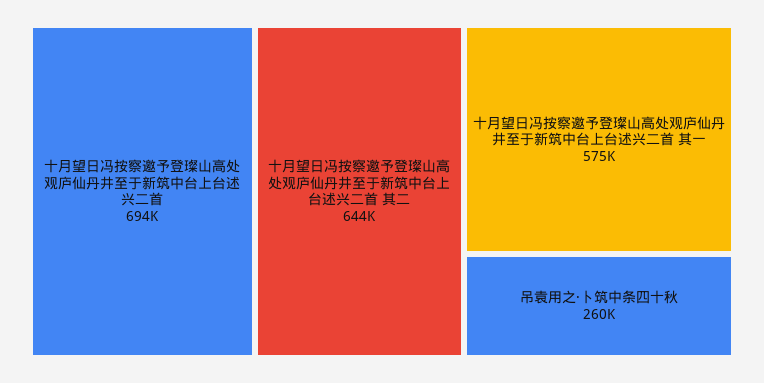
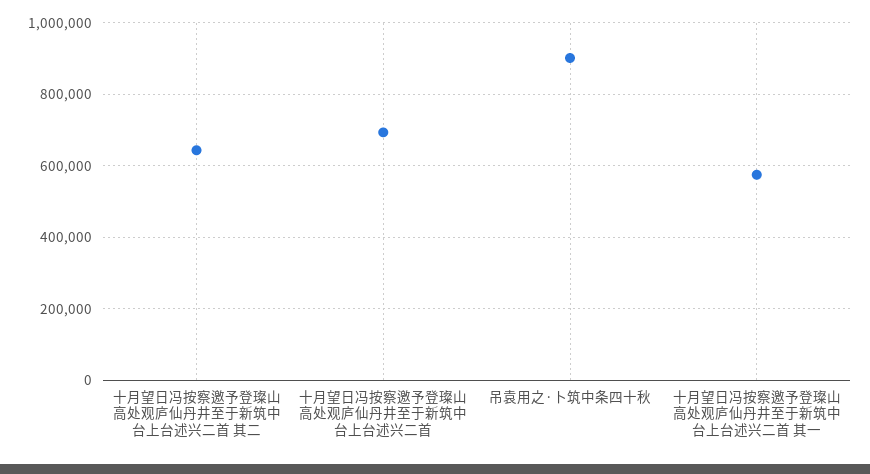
  {
    "十月望日冯按察邀予登璨山高处观庐仙丹井至于新筑中台上台述兴二首": 694000,
    "十月望日冯按察邀予登璨山高处观庐仙丹井至于新筑中台上台述兴二首 其二": 644000,
    "十月望日冯按察邀予登璨山高处观庐仙丹井至于新筑中台上台述兴二首 其一": 575000,
-   "吊袁用之·卜筑中条四十秋": 260000
+   "吊袁用之·卜筑中条四十秋": 900000
  }

